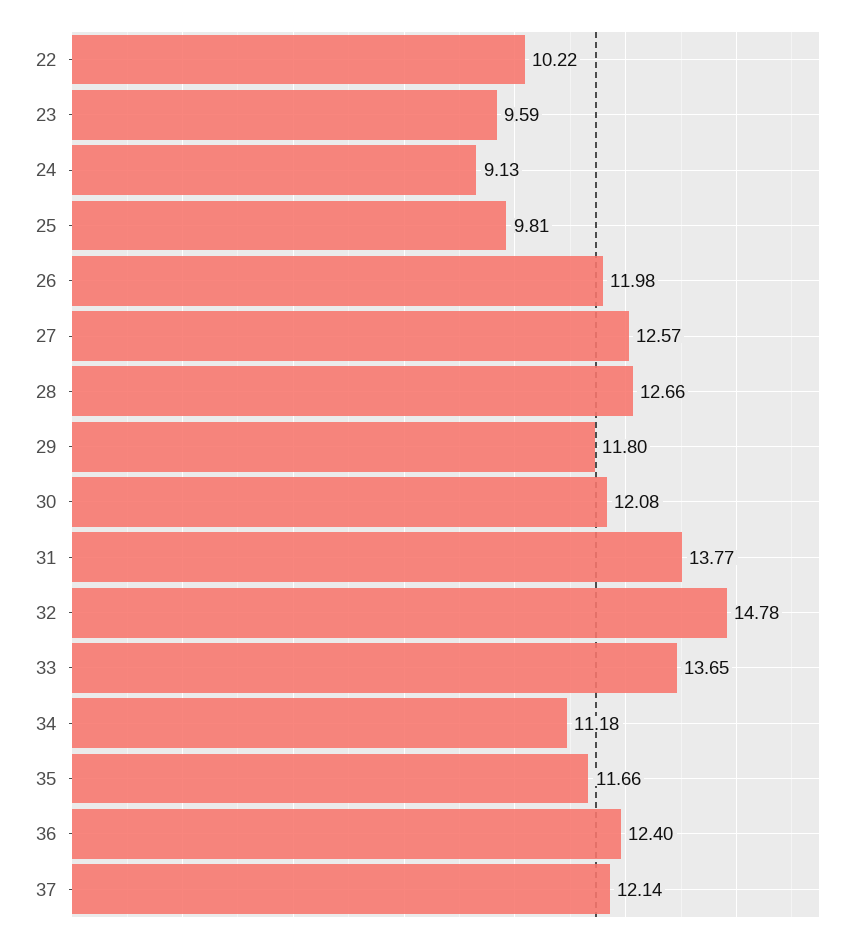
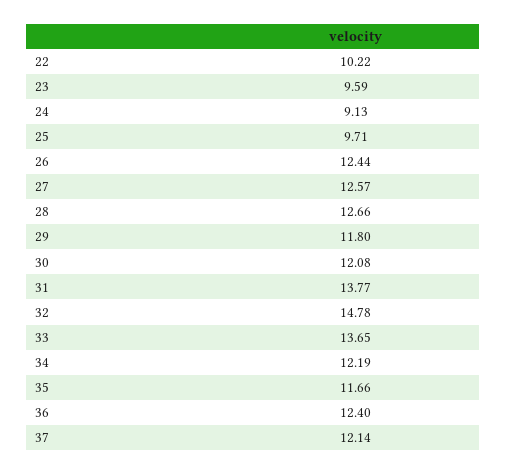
  {
    "22": 10.22,
    "23": 9.59,
    "24": 9.13,
-   "25": 9.81,
+   "25": 9.71,
-   "26": 11.98,
+   "26": 12.44,
    "27": 12.57,
    "28": 12.66,
    "29": 11.8,
    "30": 12.08,
    "31": 13.77,
    "32": 14.78,
    "33": 13.65,
-   "34": 11.18,
+   "34": 12.19,
    "35": 11.66,
    "36": 12.4,
    "37": 12.14
  }

